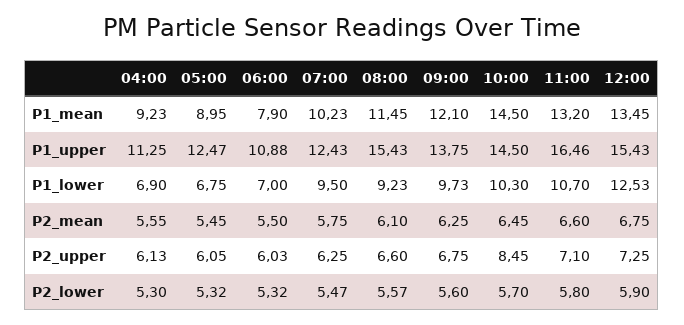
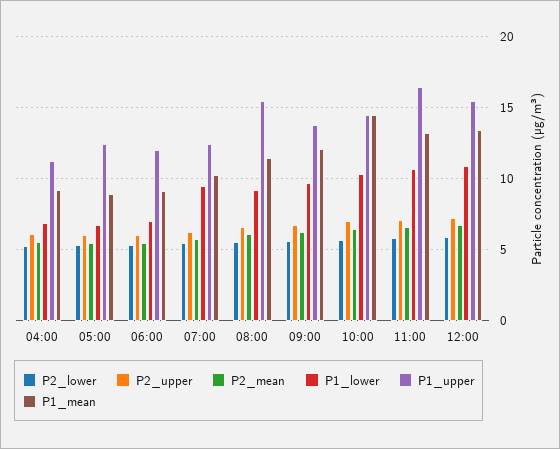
  {
    "P1_mean": {
      "04:00": 9.23,
      "05:00": 8.95,
-     "06:00": 7.9,
+     "06:00": 9,
      "07:00": 10.23,
      "08:00": 11.45,
      "09:00": 12.1,
      "10:00": 14.5,
      "11:00": 13.2,
      "12:00": 13.45
    },
    "P1_upper": {
      "04:00": 11.25,
      "05:00": 12.47,
-     "06:00": 10.88,
+     "06:00": 12,
      "07:00": 12.43,
      "08:00": 15.43,
      "09:00": 13.75,
      "10:00": 14.5,
      "11:00": 16.46,
      "12:00": 15.43
    },
    "P1_lower": {
      "04:00": 6.9,
      "05:00": 6.75,
      "06:00": 7,
      "07:00": 9.5,
      "08:00": 9.23,
      "09:00": 9.73,
      "10:00": 10.3,
      "11:00": 10.7,
-     "12:00": 12.53
+     "12:00": 11
    },
    "P2_mean": {
      "04:00": 5.55,
      "05:00": 5.45,
      "06:00": 5.5,
      "07:00": 5.75,
      "08:00": 6.1,
      "09:00": 6.25,
      "10:00": 6.45,
      "11:00": 6.6,
      "12:00": 6.75
    },
    "P2_upper": {
      "04:00": 6.13,
      "05:00": 6.05,
      "06:00": 6.03,
      "07:00": 6.25,
      "08:00": 6.6,
      "09:00": 6.75,
-     "10:00": 8.45,
+     "10:00": 7,
      "11:00": 7.1,
      "12:00": 7.25
    },
    "P2_lower": {
      "04:00": 5.3,
      "05:00": 5.32,
      "06:00": 5.32,
      "07:00": 5.47,
      "08:00": 5.57,
      "09:00": 5.6,
      "10:00": 5.7,
      "11:00": 5.8,
      "12:00": 5.9
    }
  }

